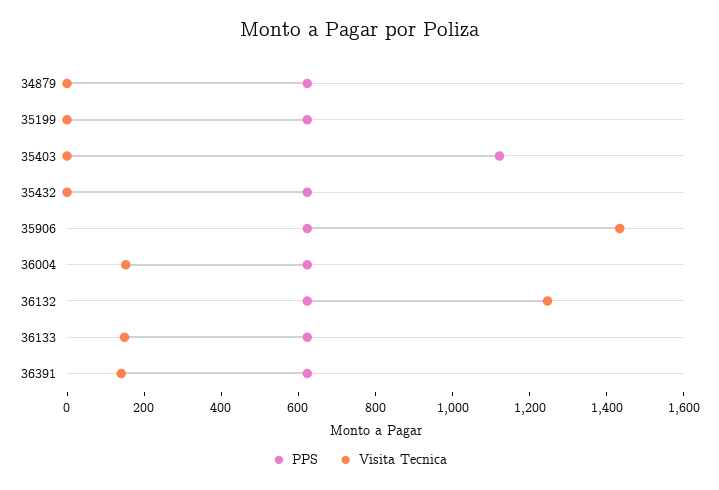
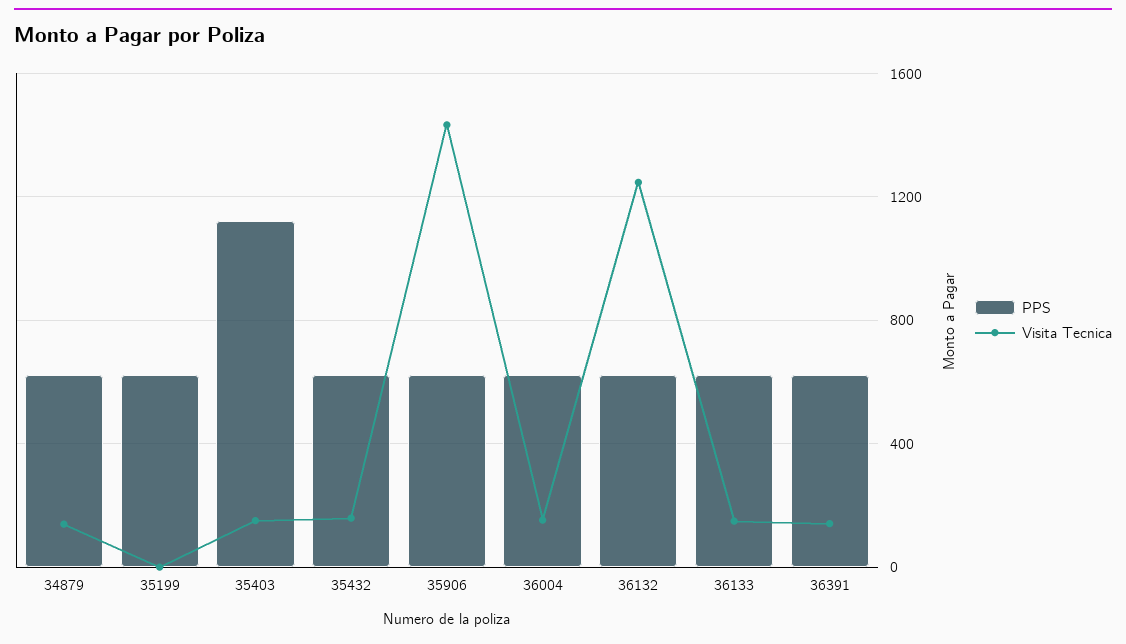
  {
    "PPS": {
      "34879": 600,
      "35199": 600,
      "35403": 1100,
      "35432": 600,
      "35906": 600,
      "36004": 600,
      "36132": 600,
      "36133": 600,
      "36391": 600
    },
    "Visita Tecnica": {
-     "34879": 0,
+     "34879": 150,
      "35199": 0,
-     "35403": 0,
+     "35403": 150,
-     "35432": 0,
+     "35432": 150,
      "35906": 1450,
      "36004": 150,
      "36132": 1250,
      "36133": 150,
      "36391": 150
    }
  }

